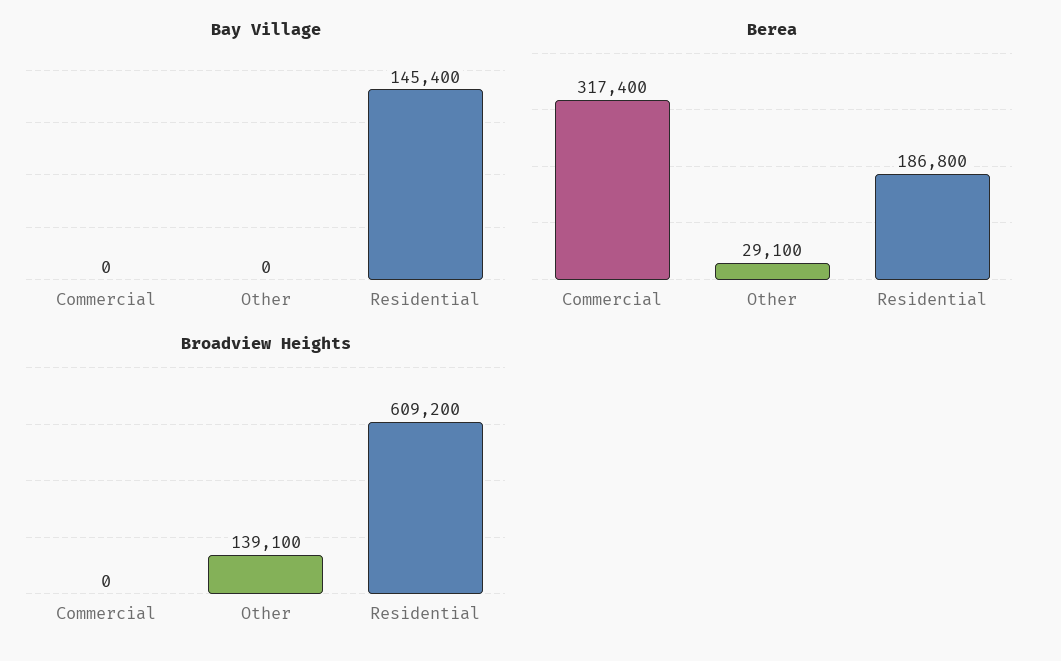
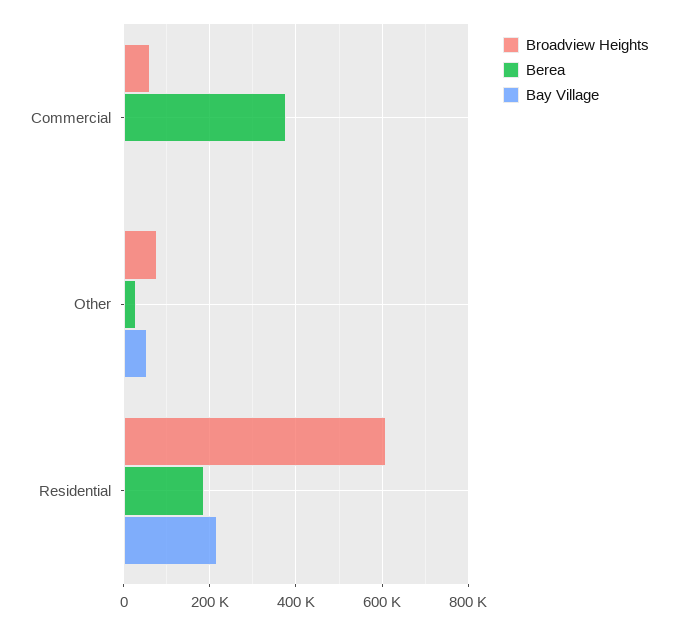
  {
    "Bay Village": {
      "Commercial": 0,
-     "Other": 0,
+     "Other": 60000,
-     "Residential": 145400
+     "Residential": 220000
    },
    "Berea": {
-     "Commercial": 317400,
+     "Commercial": 380000,
      "Other": 29100,
      "Residential": 186800
    },
    "Broadview Heights": {
-     "Commercial": 0,
+     "Commercial": 60000,
-     "Other": 139100,
+     "Other": 80000,
      "Residential": 609200
    }
  }

